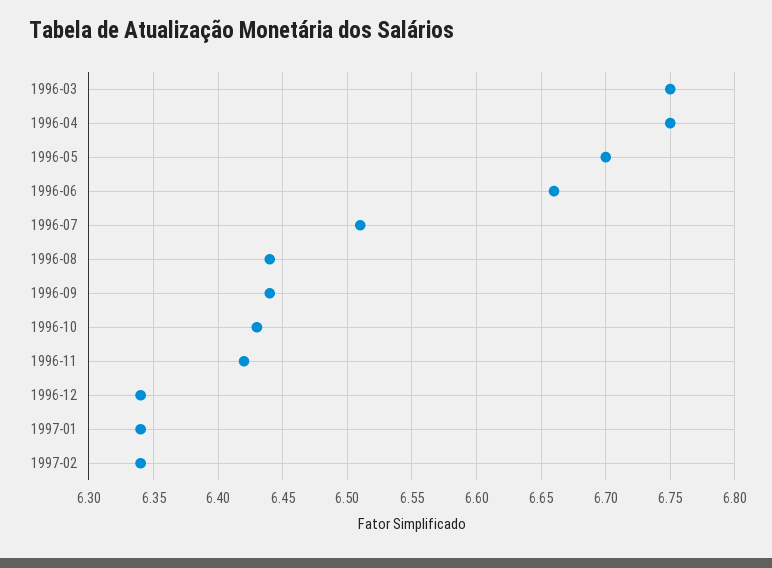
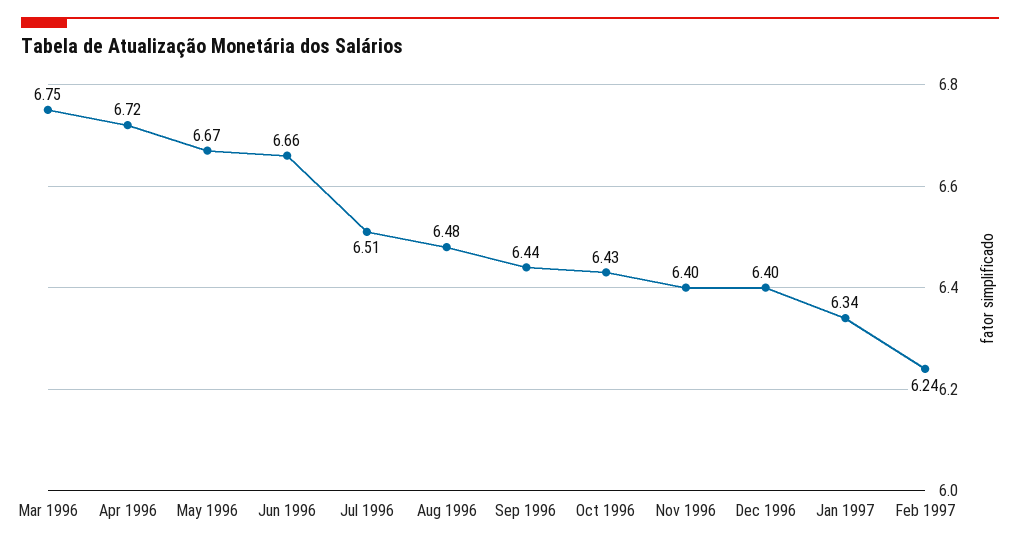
  {
    "1996-03": 6.75,
-   "1996-04": 6.75,
+   "1996-04": 6.72,
-   "1996-05": 6.7,
+   "1996-05": 6.67,
    "1996-06": 6.66,
    "1996-07": 6.51,
-   "1996-08": 6.44,
+   "1996-08": 6.48,
    "1996-09": 6.44,
    "1996-10": 6.43,
-   "1996-11": 6.42,
+   "1996-11": 6.4,
-   "1996-12": 6.34,
+   "1996-12": 6.4,
    "1997-01": 6.34,
-   "1997-02": 6.34
+   "1997-02": 6.24
  }

